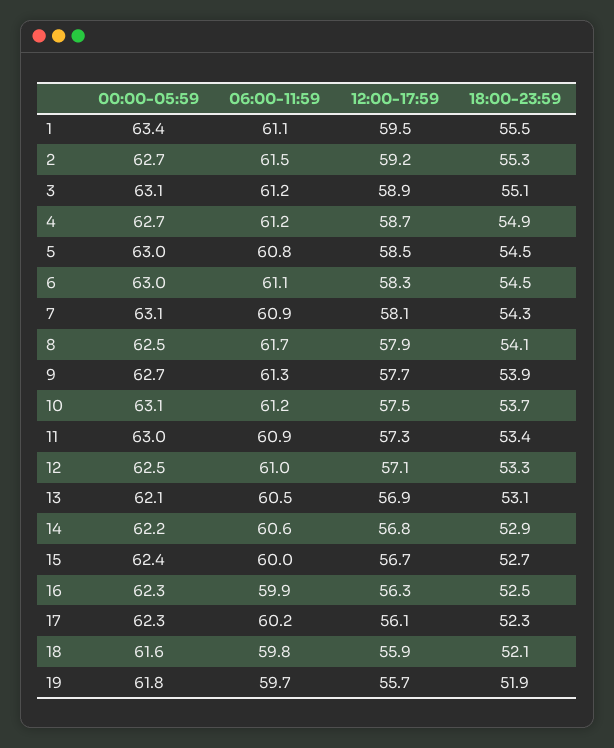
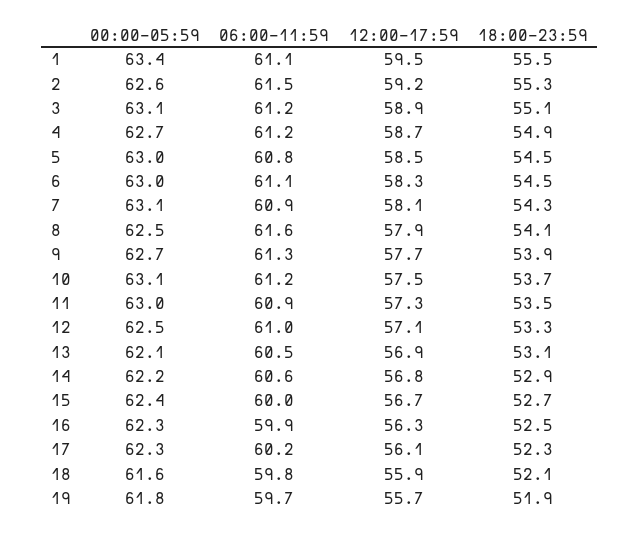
  {
    "00:00-05:59": {
      "1": 63.4,
-     "2": 62.7,
+     "2": 62.6,
      "3": 63.1,
      "4": 62.7,
      "5": 63,
      "6": 63,
      "7": 63.1,
      "8": 62.5,
      "9": 62.7,
      "10": 63.1,
      "11": 63,
      "12": 62.5,
      "13": 62.1,
      "14": 62.2,
      "15": 62.4,
      "16": 62.3,
      "17": 62.3,
      "18": 61.6,
      "19": 61.8
    },
    "06:00-11:59": {
      "1": 61.1,
      "2": 61.5,
      "3": 61.2,
      "4": 61.2,
      "5": 60.8,
      "6": 61.1,
      "7": 60.9,
-     "8": 61.7,
+     "8": 61.6,
      "9": 61.3,
      "10": 61.2,
      "11": 60.9,
      "12": 61,
      "13": 60.5,
      "14": 60.6,
      "15": 60,
      "16": 59.9,
      "17": 60.2,
      "18": 59.8,
      "19": 59.7
    },
    "12:00-17:59": {
      "1": 59.5,
      "2": 59.2,
      "3": 58.9,
      "4": 58.7,
      "5": 58.5,
      "6": 58.3,
      "7": 58.1,
      "8": 57.9,
      "9": 57.7,
      "10": 57.5,
      "11": 57.3,
      "12": 57.1,
      "13": 56.9,
      "14": 56.8,
      "15": 56.7,
      "16": 56.3,
      "17": 56.1,
      "18": 55.9,
      "19": 55.7
    },
    "18:00-23:59": {
      "1": 55.5,
      "2": 55.3,
      "3": 55.1,
      "4": 54.9,
      "5": 54.5,
      "6": 54.5,
      "7": 54.3,
      "8": 54.1,
      "9": 53.9,
      "10": 53.7,
-     "11": 53.4,
+     "11": 53.5,
      "12": 53.3,
      "13": 53.1,
      "14": 52.9,
      "15": 52.7,
      "16": 52.5,
      "17": 52.3,
      "18": 52.1,
      "19": 51.9
    }
  }

